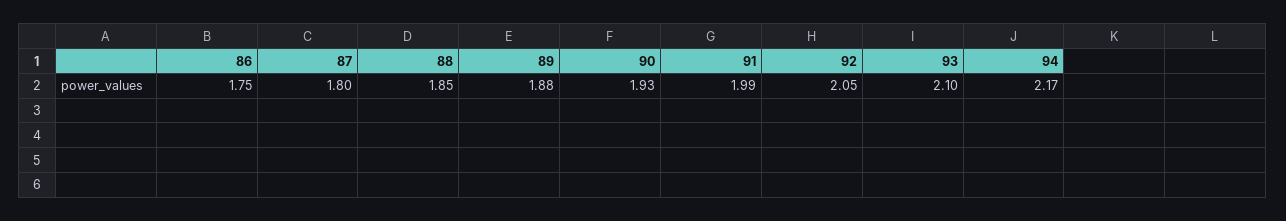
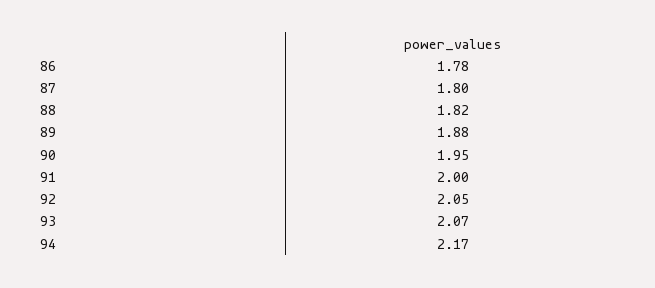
  {
-   "86": 1.75,
+   "86": 1.78,
    "87": 1.8,
-   "88": 1.85,
+   "88": 1.82,
    "89": 1.88,
-   "90": 1.93,
+   "90": 1.95,
-   "91": 1.99,
+   "91": 2,
    "92": 2.05,
-   "93": 2.1,
+   "93": 2.07,
    "94": 2.17
  }

